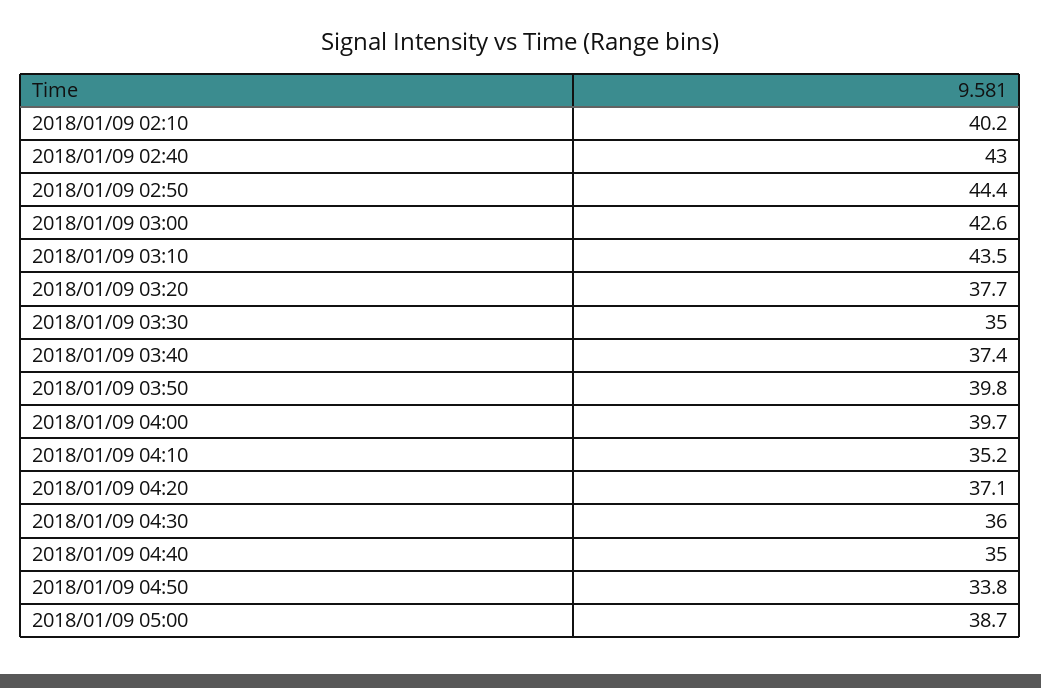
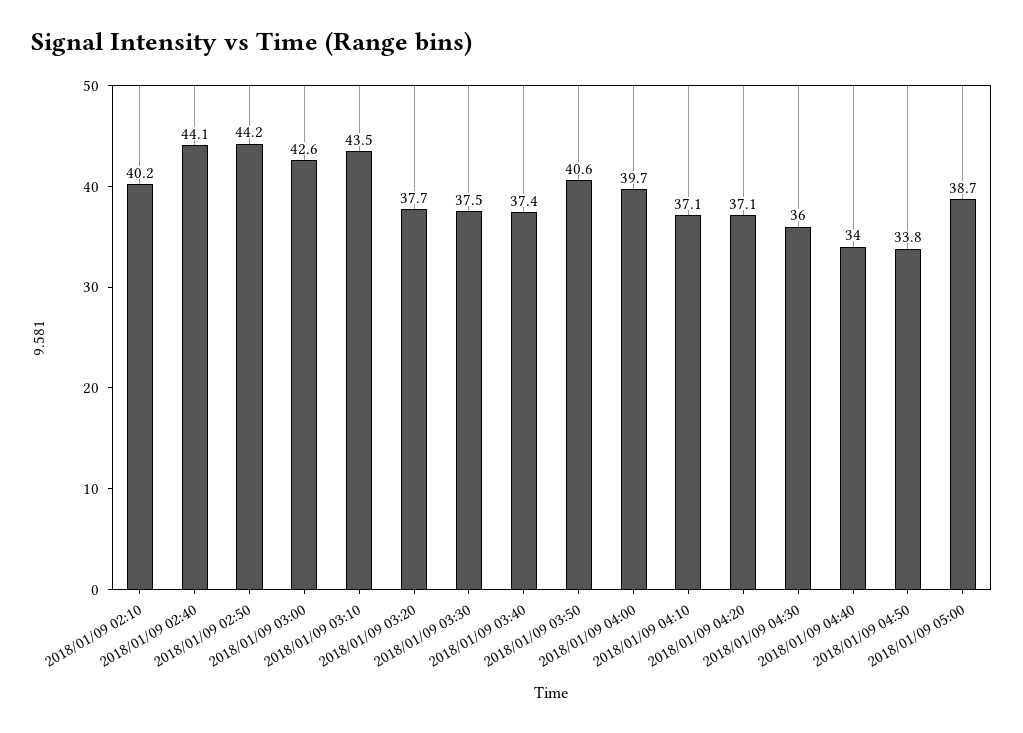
  {
    "2018/01/09 02:10": 40.2,
-   "2018/01/09 02:40": 43,
+   "2018/01/09 02:40": 44.1,
-   "2018/01/09 02:50": 44.4,
+   "2018/01/09 02:50": 44.2,
    "2018/01/09 03:00": 42.6,
    "2018/01/09 03:10": 43.5,
    "2018/01/09 03:20": 37.7,
-   "2018/01/09 03:30": 35,
+   "2018/01/09 03:30": 37.5,
    "2018/01/09 03:40": 37.4,
-   "2018/01/09 03:50": 39.8,
+   "2018/01/09 03:50": 40.6,
    "2018/01/09 04:00": 39.7,
-   "2018/01/09 04:10": 35.2,
+   "2018/01/09 04:10": 37.1,
    "2018/01/09 04:20": 37.1,
    "2018/01/09 04:30": 36,
-   "2018/01/09 04:40": 35,
+   "2018/01/09 04:40": 34,
    "2018/01/09 04:50": 33.8,
    "2018/01/09 05:00": 38.7
  }

